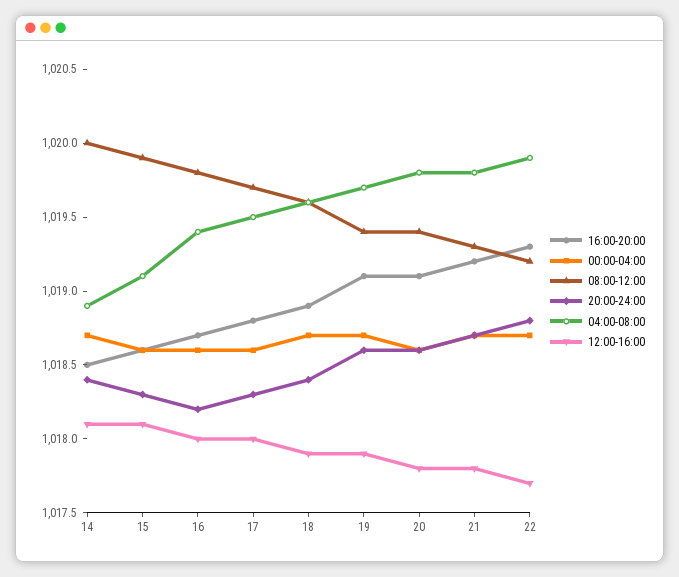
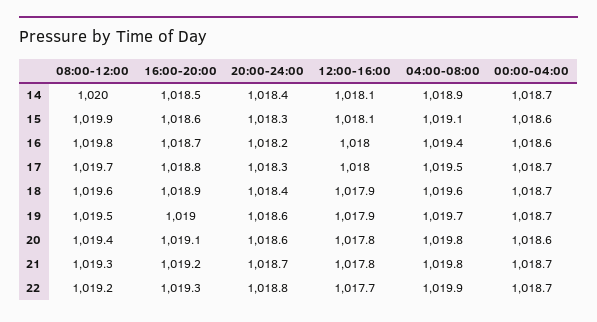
  {
    "16:00-20:00": {
      "14": 1018.5,
      "15": 1018.6,
      "16": 1018.7,
      "17": 1018.8,
      "18": 1018.9,
-     "19": 1019.1,
+     "19": 1019,
      "20": 1019.1,
      "21": 1019.2,
      "22": 1019.3
    },
    "00:00-04:00": {
      "14": 1018.7,
      "15": 1018.6,
      "16": 1018.6,
-     "17": 1018.6,
+     "17": 1018.7,
      "18": 1018.7,
      "19": 1018.7,
      "20": 1018.6,
      "21": 1018.7,
      "22": 1018.7
    },
    "08:00-12:00": {
      "14": 1020,
      "15": 1019.9,
      "16": 1019.8,
      "17": 1019.7,
      "18": 1019.6,
-     "19": 1019.4,
+     "19": 1019.5,
      "20": 1019.4,
      "21": 1019.3,
      "22": 1019.2
    },
    "20:00-24:00": {
      "14": 1018.4,
      "15": 1018.3,
      "16": 1018.2,
      "17": 1018.3,
      "18": 1018.4,
      "19": 1018.6,
      "20": 1018.6,
      "21": 1018.7,
      "22": 1018.8
    },
    "04:00-08:00": {
      "14": 1018.9,
      "15": 1019.1,
      "16": 1019.4,
      "17": 1019.5,
      "18": 1019.6,
      "19": 1019.7,
      "20": 1019.8,
      "21": 1019.8,
      "22": 1019.9
    },
    "12:00-16:00": {
      "14": 1018.1,
      "15": 1018.1,
      "16": 1018,
      "17": 1018,
      "18": 1017.9,
      "19": 1017.9,
      "20": 1017.8,
      "21": 1017.8,
      "22": 1017.7
    }
  }

